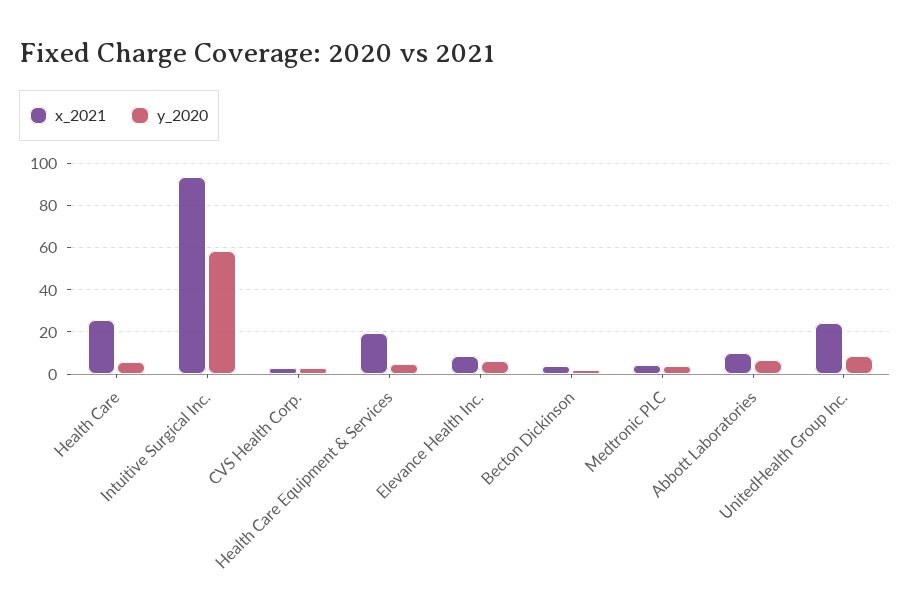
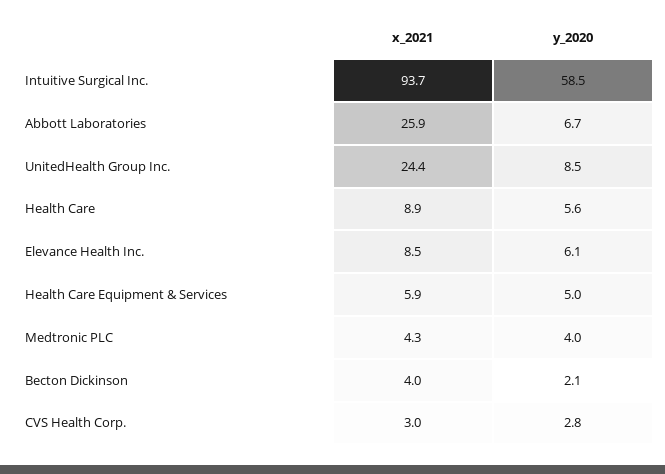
  {
    "x_2021": {
-     "Health Care": 25,
+     "Health Care": 8.9,
      "Intuitive Surgical Inc.": 93.7,
      "CVS Health Corp.": 3,
-     "Health Care Equipment & Services": 20,
+     "Health Care Equipment & Services": 5.9,
      "Elevance Health Inc.": 8.5,
      "Becton Dickinson": 4,
      "Medtronic PLC": 4.3,
-     "Abbott Laboratories": 10,
+     "Abbott Laboratories": 25.9,
      "UnitedHealth Group Inc.": 24.4
    },
    "y_2020": {
      "Health Care": 5.6,
      "Intuitive Surgical Inc.": 58.5,
      "CVS Health Corp.": 2.8,
      "Health Care Equipment & Services": 5,
      "Elevance Health Inc.": 6.1,
      "Becton Dickinson": 2.1,
      "Medtronic PLC": 4,
      "Abbott Laboratories": 6.7,
      "UnitedHealth Group Inc.": 8.5
    }
  }

